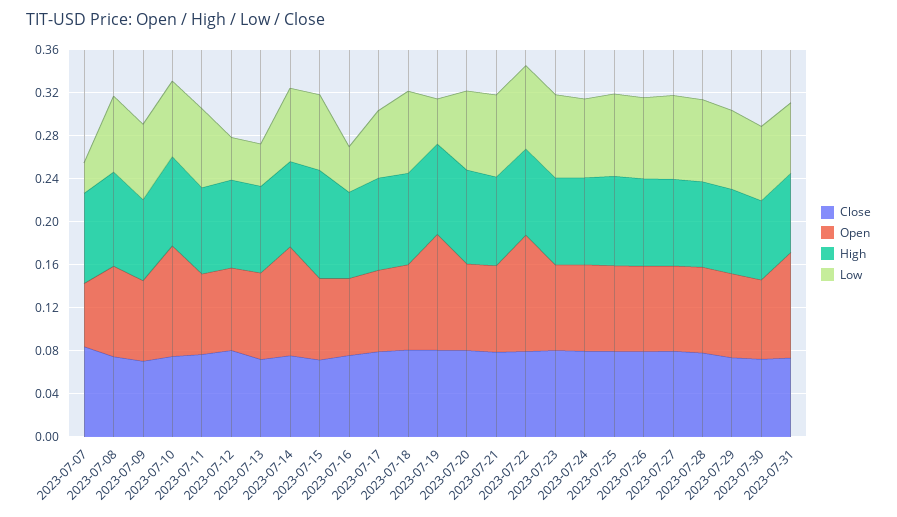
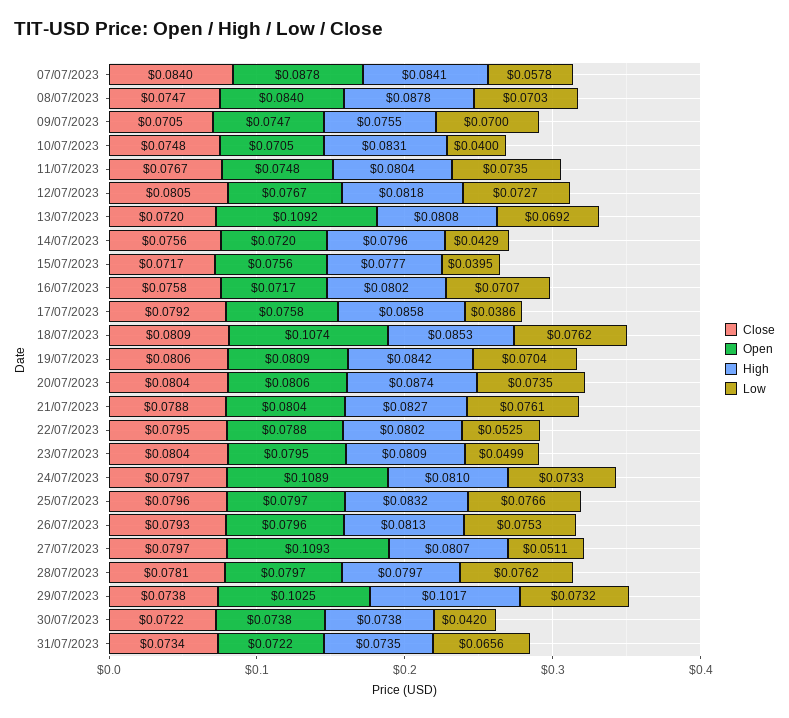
  {
    "Close": {
      "2023-07-07": 0.084,
      "2023-07-08": 0.0747,
      "2023-07-09": 0.0705,
      "2023-07-10": 0.0748,
      "2023-07-11": 0.0767,
      "2023-07-12": 0.0805,
      "2023-07-13": 0.072,
      "2023-07-14": 0.0756,
      "2023-07-15": 0.0717,
      "2023-07-16": 0.0758,
      "2023-07-17": 0.0792,
      "2023-07-18": 0.0809,
      "2023-07-19": 0.0806,
      "2023-07-20": 0.0804,
      "2023-07-21": 0.0788,
      "2023-07-22": 0.0795,
      "2023-07-23": 0.0804,
      "2023-07-24": 0.0797,
      "2023-07-25": 0.0796,
      "2023-07-26": 0.0793,
      "2023-07-27": 0.0797,
      "2023-07-28": 0.0781,
      "2023-07-29": 0.0738,
      "2023-07-30": 0.0722,
      "2023-07-31": 0.0734
    },
    "Open": {
-     "2023-07-07": 0.06,
+     "2023-07-07": 0.0878,
      "2023-07-08": 0.084,
      "2023-07-09": 0.0747,
-     "2023-07-10": 0.1,
+     "2023-07-10": 0.0705,
      "2023-07-11": 0.0748,
      "2023-07-12": 0.0767,
-     "2023-07-13": 0.08,
+     "2023-07-13": 0.1092,
-     "2023-07-14": 0.1,
+     "2023-07-14": 0.072,
      "2023-07-15": 0.0756,
      "2023-07-16": 0.0717,
      "2023-07-17": 0.0758,
-     "2023-07-18": 0.08,
+     "2023-07-18": 0.1074,
-     "2023-07-19": 0.11,
+     "2023-07-19": 0.0809,
      "2023-07-20": 0.0806,
      "2023-07-21": 0.0804,
-     "2023-07-22": 0.11,
+     "2023-07-22": 0.0788,
      "2023-07-23": 0.0795,
-     "2023-07-24": 0.08,
+     "2023-07-24": 0.1089,
      "2023-07-25": 0.0797,
      "2023-07-26": 0.0796,
-     "2023-07-27": 0.08,
+     "2023-07-27": 0.1093,
      "2023-07-28": 0.0797,
-     "2023-07-29": 0.08,
+     "2023-07-29": 0.1025,
      "2023-07-30": 0.0738,
-     "2023-07-31": 0.1
+     "2023-07-31": 0.0722
    },
    "High": {
      "2023-07-07": 0.0841,
      "2023-07-08": 0.0878,
      "2023-07-09": 0.0755,
      "2023-07-10": 0.0831,
      "2023-07-11": 0.0804,
      "2023-07-12": 0.0818,
      "2023-07-13": 0.0808,
      "2023-07-14": 0.0796,
-     "2023-07-15": 0.1,
+     "2023-07-15": 0.0777,
      "2023-07-16": 0.0802,
      "2023-07-17": 0.0858,
      "2023-07-18": 0.0853,
      "2023-07-19": 0.0842,
      "2023-07-20": 0.0874,
      "2023-07-21": 0.0827,
      "2023-07-22": 0.0802,
      "2023-07-23": 0.0809,
      "2023-07-24": 0.081,
      "2023-07-25": 0.0832,
      "2023-07-26": 0.0813,
      "2023-07-27": 0.0807,
      "2023-07-28": 0.0797,
-     "2023-07-29": 0.08,
+     "2023-07-29": 0.1017,
      "2023-07-30": 0.0738,
      "2023-07-31": 0.0735
    },
    "Low": {
-     "2023-07-07": 0.03,
+     "2023-07-07": 0.0578,
      "2023-07-08": 0.0703,
      "2023-07-09": 0.07,
-     "2023-07-10": 0.07,
+     "2023-07-10": 0.04,
      "2023-07-11": 0.0735,
-     "2023-07-12": 0.04,
+     "2023-07-12": 0.0727,
-     "2023-07-13": 0.04,
+     "2023-07-13": 0.0692,
-     "2023-07-14": 0.07,
+     "2023-07-14": 0.0429,
-     "2023-07-15": 0.07,
+     "2023-07-15": 0.0395,
-     "2023-07-16": 0.04,
+     "2023-07-16": 0.0707,
-     "2023-07-17": 0.06,
+     "2023-07-17": 0.0386,
      "2023-07-18": 0.0762,
-     "2023-07-19": 0.04,
+     "2023-07-19": 0.0704,
      "2023-07-20": 0.0735,
      "2023-07-21": 0.0761,
-     "2023-07-22": 0.08,
+     "2023-07-22": 0.0525,
-     "2023-07-23": 0.08,
+     "2023-07-23": 0.0499,
      "2023-07-24": 0.0733,
      "2023-07-25": 0.0766,
      "2023-07-26": 0.0753,
-     "2023-07-27": 0.08,
+     "2023-07-27": 0.0511,
      "2023-07-28": 0.0762,
      "2023-07-29": 0.0732,
-     "2023-07-30": 0.07,
+     "2023-07-30": 0.042,
      "2023-07-31": 0.0656
    }
  }

